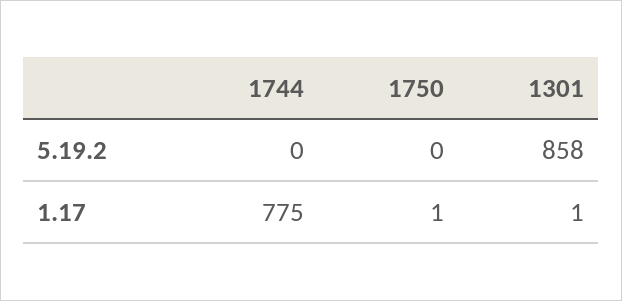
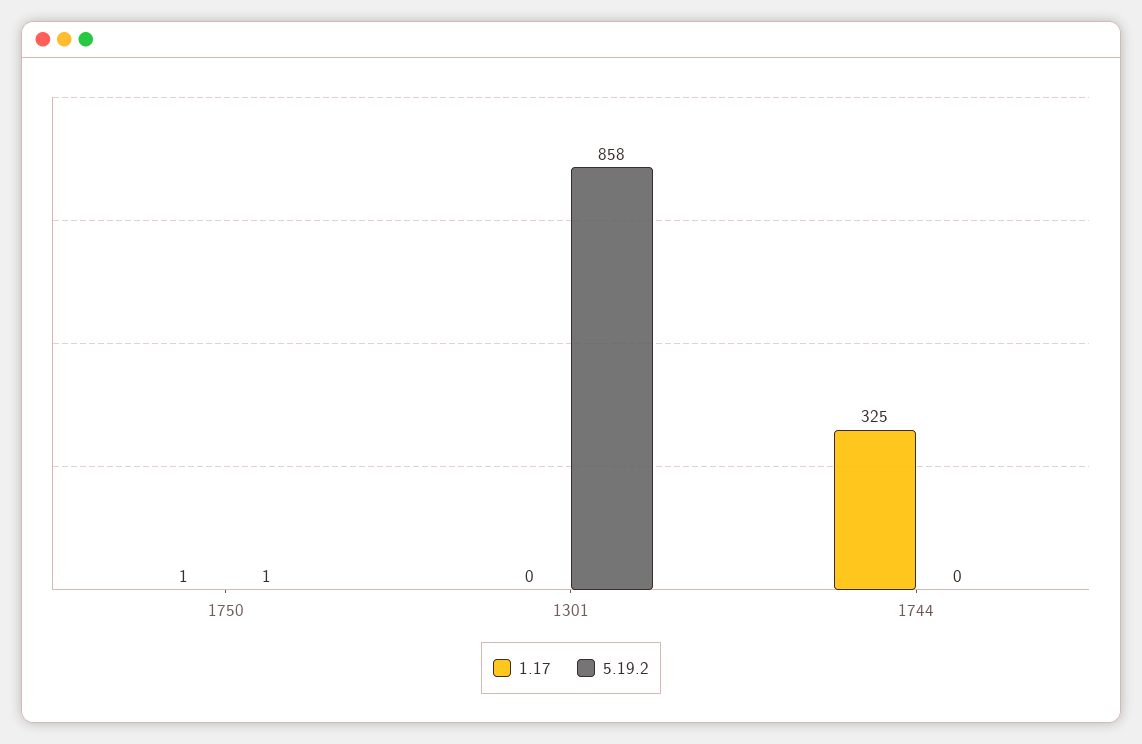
  {
    "5.19.2": {
      "1744": 0,
-     "1750": 0,
+     "1750": 1,
      "1301": 858
    },
    "1.17": {
-     "1744": 775,
+     "1744": 325,
      "1750": 1,
-     "1301": 1
+     "1301": 0
    }
  }

